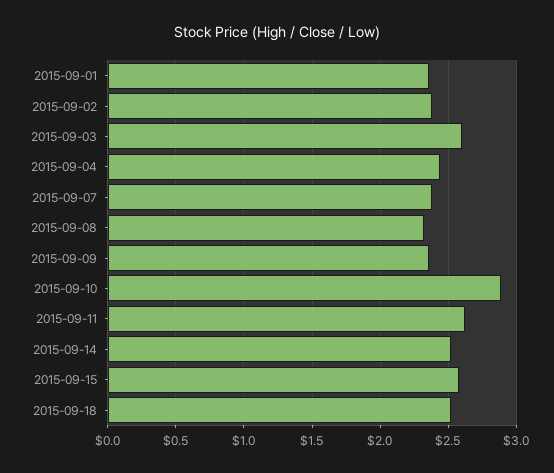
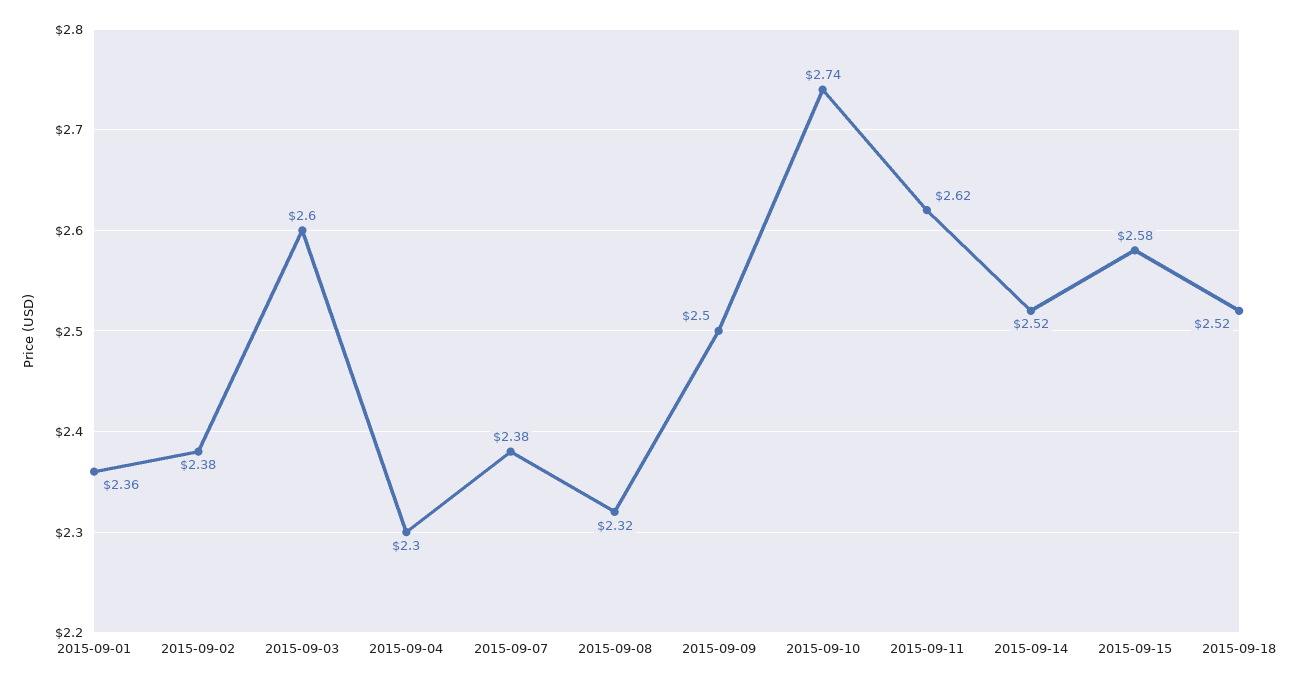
  {
    "2015-09-01": 2.36,
    "2015-09-02": 2.38,
    "2015-09-03": 2.6,
-   "2015-09-04": 2.45,
+   "2015-09-04": 2.3,
    "2015-09-07": 2.38,
    "2015-09-08": 2.32,
-   "2015-09-09": 2.35,
+   "2015-09-09": 2.5,
-   "2015-09-10": 2.9,
+   "2015-09-10": 2.74,
    "2015-09-11": 2.62,
    "2015-09-14": 2.52,
    "2015-09-15": 2.58,
    "2015-09-18": 2.52
  }

